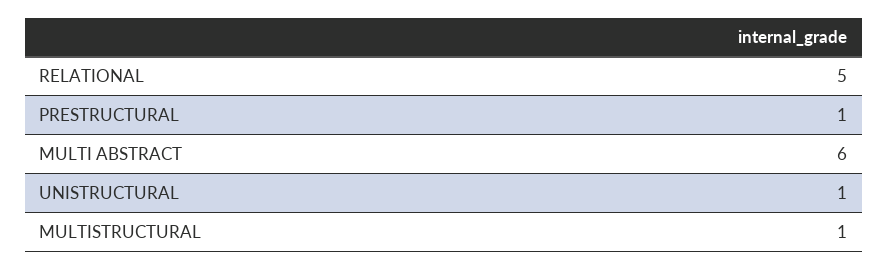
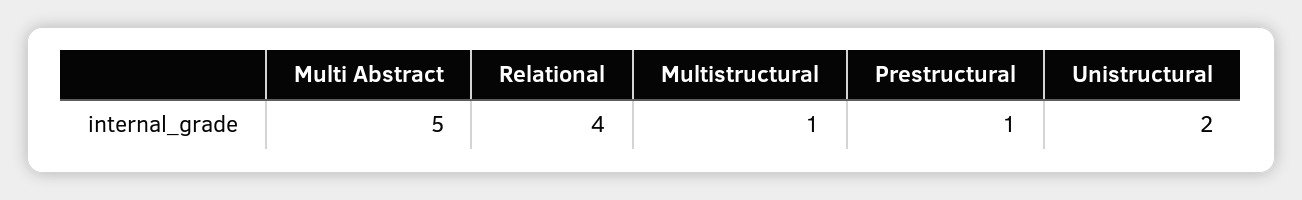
  {
-   "RELATIONAL": 5,
+   "RELATIONAL": 4,
    "PRESTRUCTURAL": 1,
-   "MULTI ABSTRACT": 6,
+   "MULTI ABSTRACT": 5,
-   "UNISTRUCTURAL": 1,
+   "UNISTRUCTURAL": 2,
    "MULTISTRUCTURAL": 1
  }

